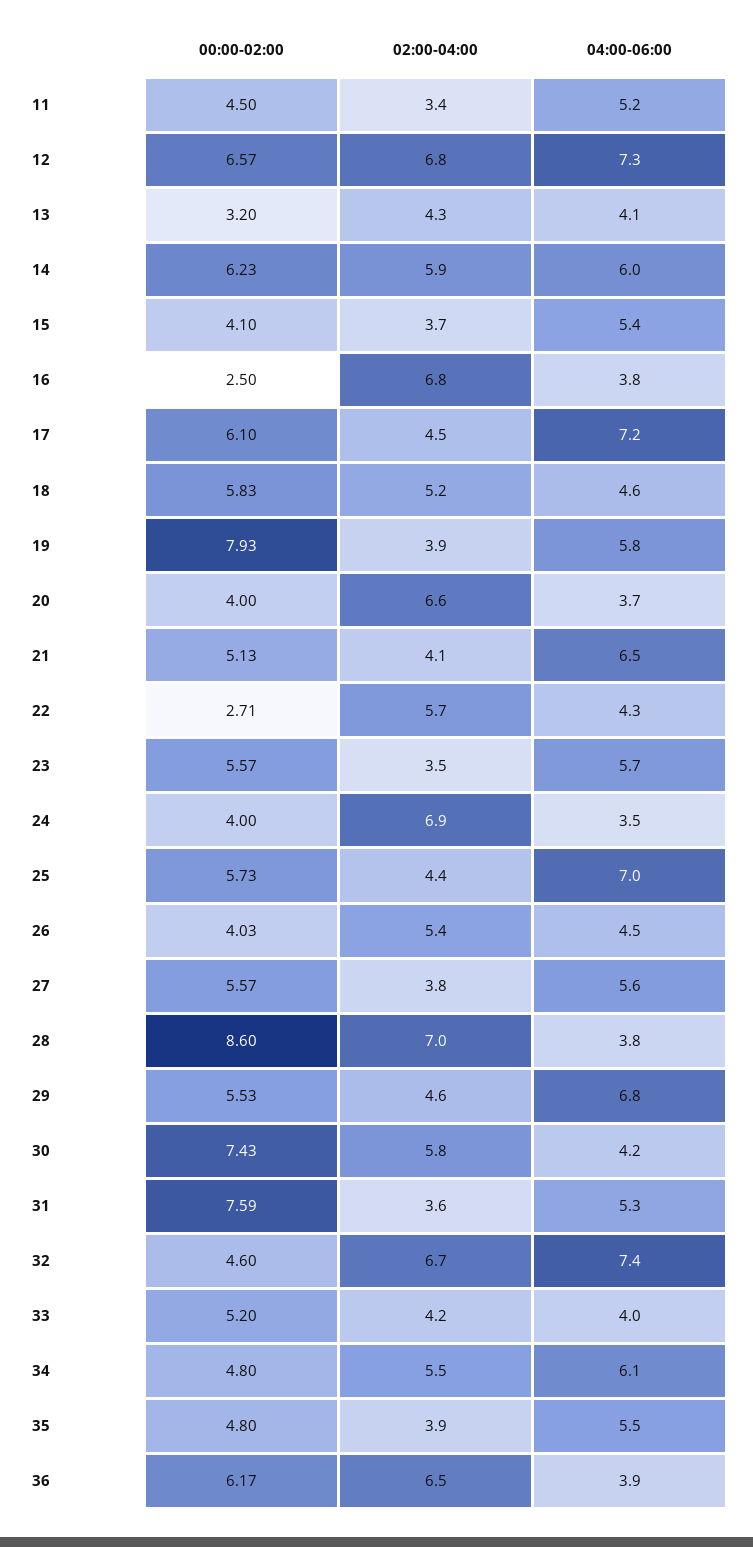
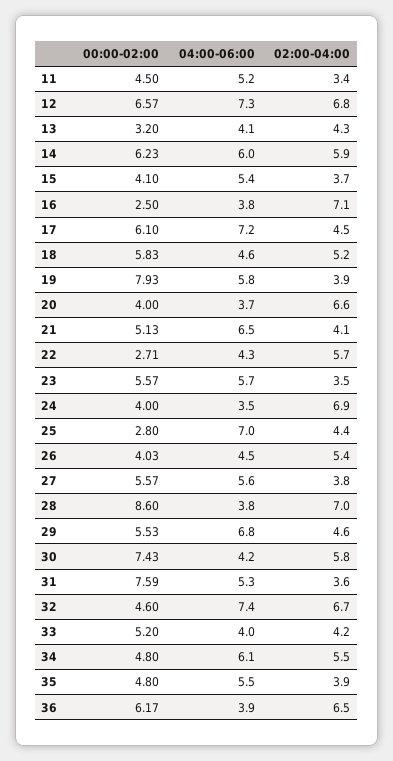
  {
    "00:00-02:00": {
      "11": 4.5,
      "12": 6.57,
      "13": 3.2,
      "14": 6.23,
      "15": 4.1,
      "16": 2.5,
      "17": 6.1,
      "18": 5.83,
      "19": 7.93,
      "20": 4,
      "21": 5.13,
      "22": 2.71,
      "23": 5.57,
      "24": 4,
-     "25": 5.73,
+     "25": 2.8,
      "26": 4.03,
      "27": 5.57,
      "28": 8.6,
      "29": 5.53,
      "30": 7.43,
      "31": 7.59,
      "32": 4.6,
      "33": 5.2,
      "34": 4.8,
      "35": 4.8,
      "36": 6.17
    },
    "02:00-04:00": {
      "11": 3.4,
      "12": 6.8,
      "13": 4.3,
      "14": 5.9,
      "15": 3.7,
-     "16": 6.8,
+     "16": 7.1,
      "17": 4.5,
      "18": 5.2,
      "19": 3.9,
      "20": 6.6,
      "21": 4.1,
      "22": 5.7,
      "23": 3.5,
      "24": 6.9,
      "25": 4.4,
      "26": 5.4,
      "27": 3.8,
      "28": 7,
      "29": 4.6,
      "30": 5.8,
      "31": 3.6,
      "32": 6.7,
      "33": 4.2,
      "34": 5.5,
      "35": 3.9,
      "36": 6.5
    },
    "04:00-06:00": {
      "11": 5.2,
      "12": 7.3,
      "13": 4.1,
      "14": 6,
      "15": 5.4,
      "16": 3.8,
      "17": 7.2,
      "18": 4.6,
      "19": 5.8,
      "20": 3.7,
      "21": 6.5,
      "22": 4.3,
      "23": 5.7,
      "24": 3.5,
      "25": 7,
      "26": 4.5,
      "27": 5.6,
      "28": 3.8,
      "29": 6.8,
      "30": 4.2,
      "31": 5.3,
      "32": 7.4,
      "33": 4,
      "34": 6.1,
      "35": 5.5,
      "36": 3.9
    }
  }

